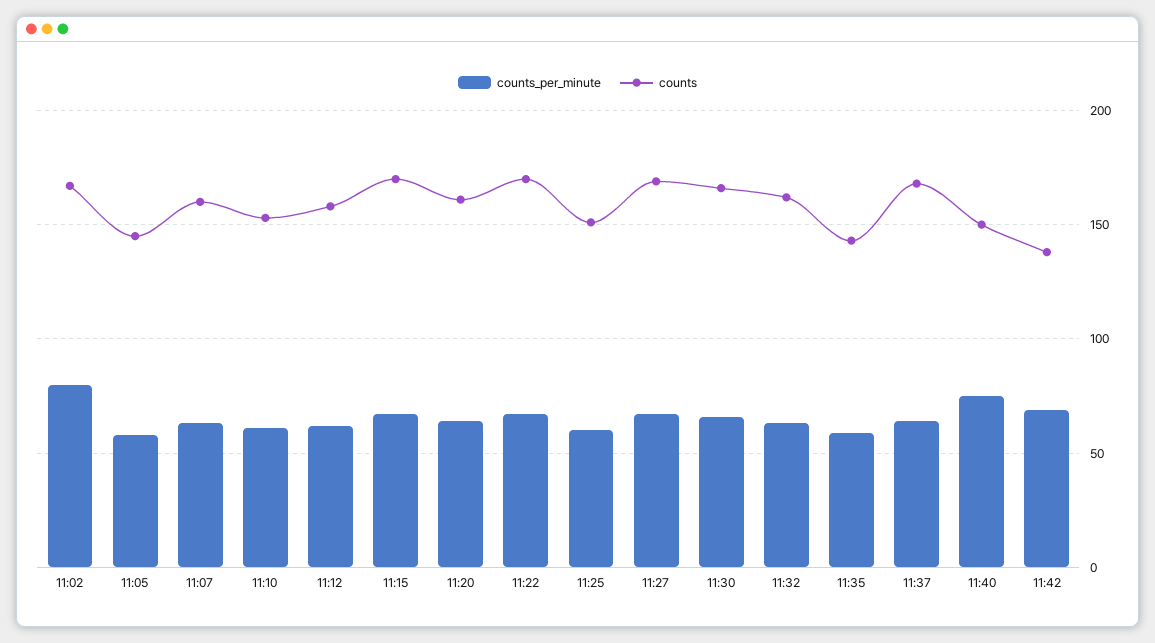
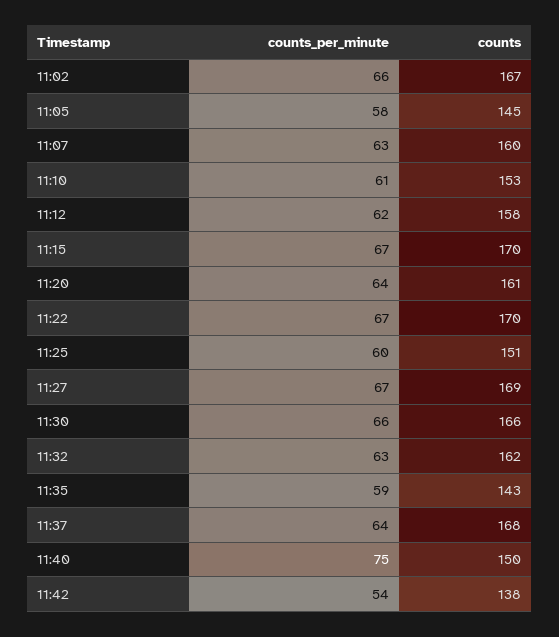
  {
    "counts_per_minute": {
-     "11:02": 80,
+     "11:02": 66,
      "11:05": 58,
      "11:07": 63,
      "11:10": 61,
      "11:12": 62,
      "11:15": 67,
      "11:20": 64,
      "11:22": 67,
      "11:25": 60,
      "11:27": 67,
      "11:30": 66,
      "11:32": 63,
      "11:35": 59,
      "11:37": 64,
      "11:40": 75,
-     "11:42": 70
+     "11:42": 54
    },
    "counts": {
      "11:02": 167,
      "11:05": 145,
      "11:07": 160,
      "11:10": 153,
      "11:12": 158,
      "11:15": 170,
      "11:20": 161,
      "11:22": 170,
      "11:25": 151,
      "11:27": 169,
      "11:30": 166,
      "11:32": 162,
      "11:35": 143,
      "11:37": 168,
      "11:40": 150,
      "11:42": 138
    }
  }

